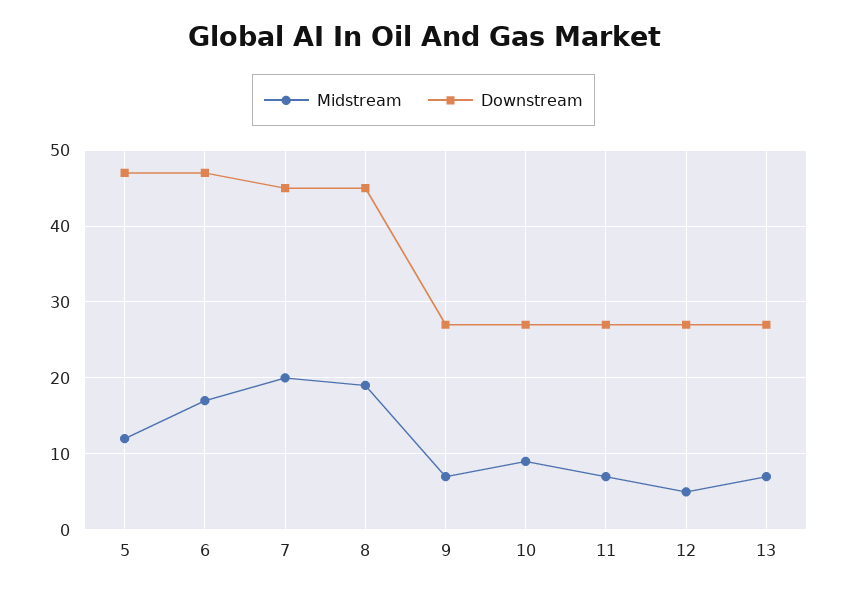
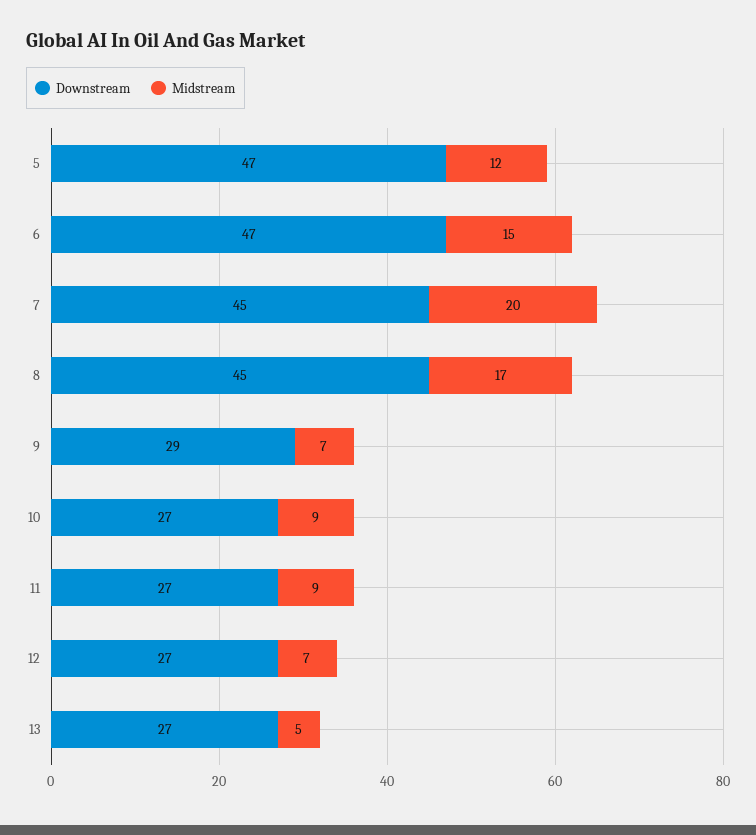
  {
    "Midstream": {
      "5": 12,
-     "6": 17,
+     "6": 15,
      "7": 20,
-     "8": 19,
+     "8": 17,
      "9": 7,
      "10": 9,
-     "11": 7,
+     "11": 9,
-     "12": 5,
+     "12": 7,
-     "13": 7
+     "13": 5
    },
    "Downstream": {
      "5": 47,
      "6": 47,
      "7": 45,
      "8": 45,
-     "9": 27,
+     "9": 29,
      "10": 27,
      "11": 27,
      "12": 27,
      "13": 27
    }
  }

